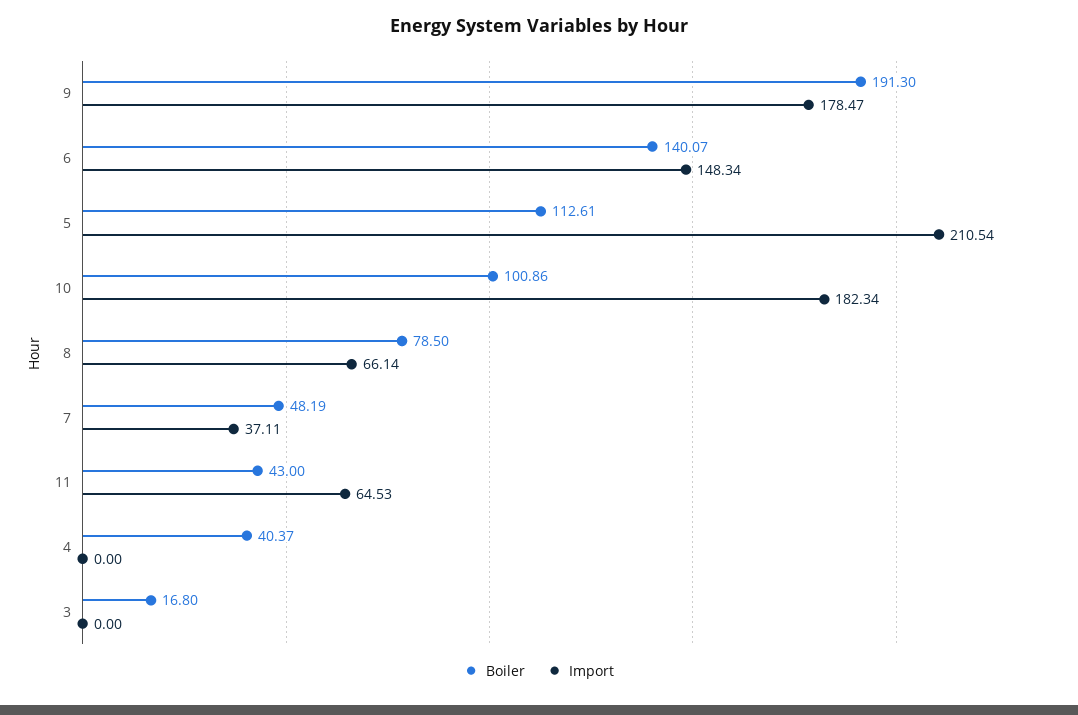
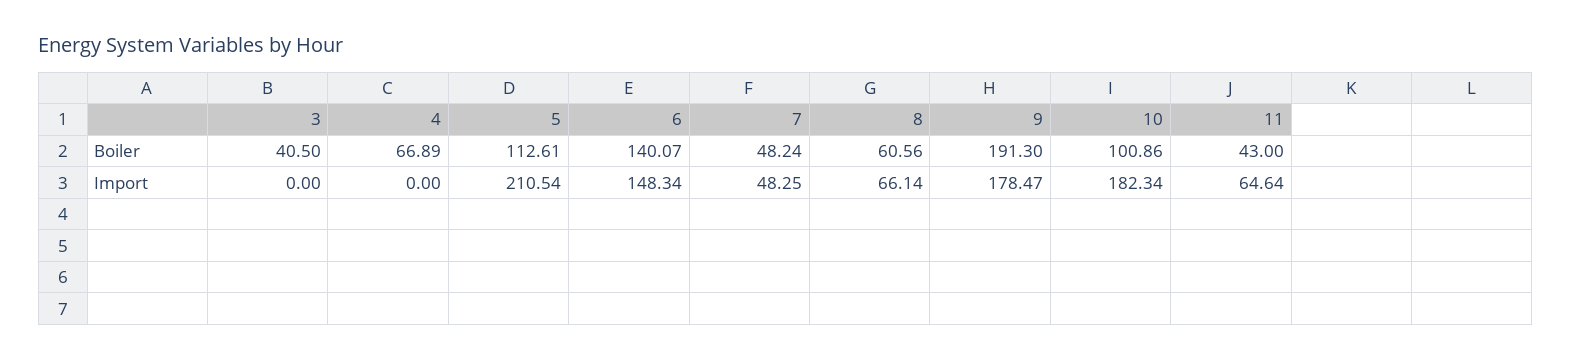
  {
    "Boiler": {
      "9": 191.3,
      "6": 140.07,
      "5": 112.61,
      "10": 100.86,
-     "8": 78.5,
+     "8": 60.56,
-     "7": 48.19,
+     "7": 48.24,
      "11": 43,
-     "4": 40.37,
+     "4": 66.89,
-     "3": 16.8
+     "3": 40.5
    },
    "Import": {
      "9": 178.47,
      "6": 148.34,
      "5": 210.54,
      "10": 182.34,
      "8": 66.14,
-     "7": 37.11,
+     "7": 48.25,
-     "11": 64.53,
+     "11": 64.64,
      "4": 0,
      "3": 0
    }
  }

